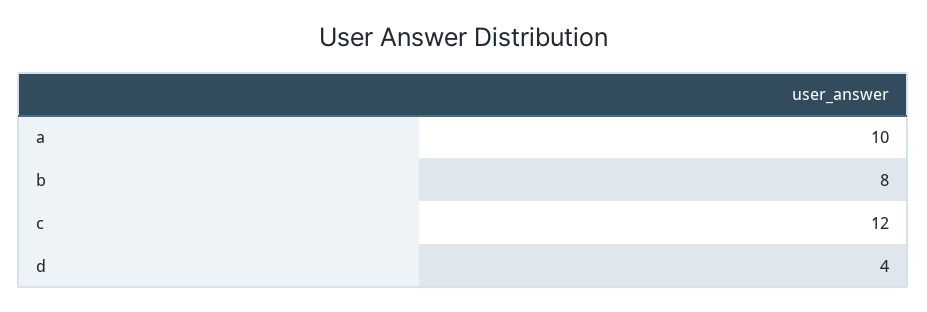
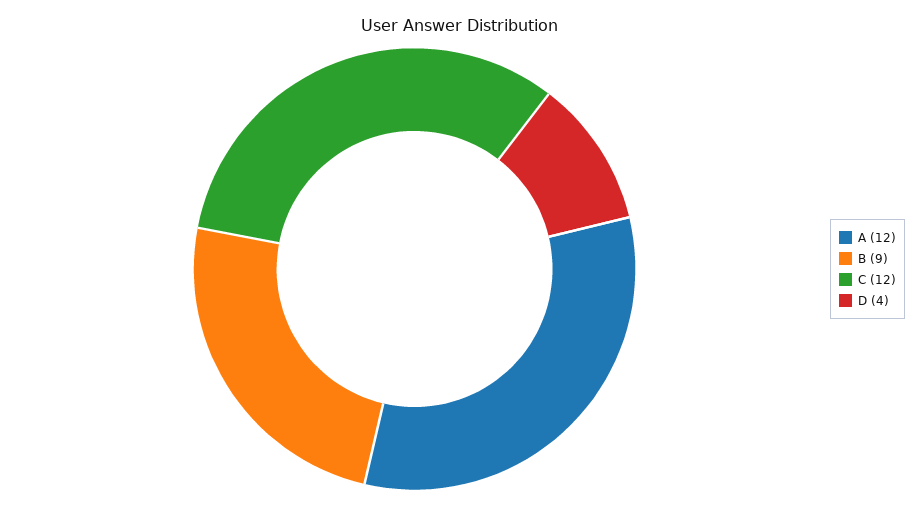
  {
-   "a": 10,
+   "a": 12,
-   "b": 8,
+   "b": 9,
    "c": 12,
    "d": 4
  }

